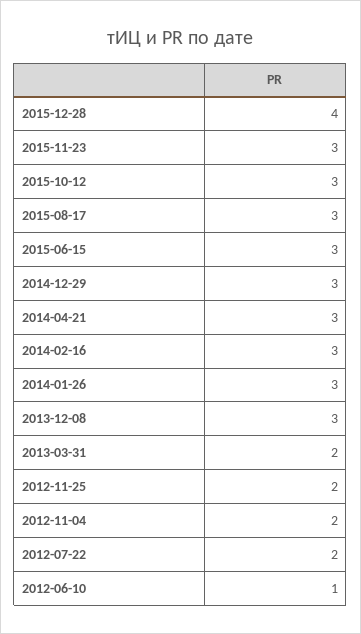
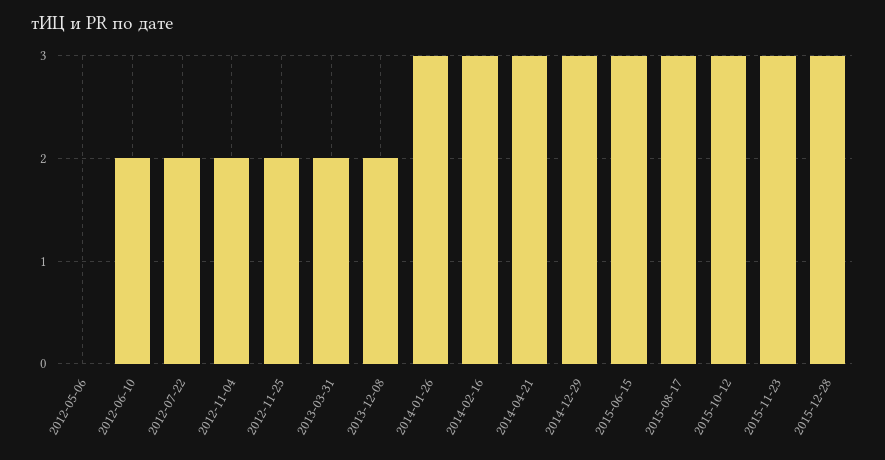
  {
-   "2015-12-28": 4,
+   "2015-12-28": 3,
    "2015-11-23": 3,
    "2015-10-12": 3,
    "2015-08-17": 3,
    "2015-06-15": 3,
    "2014-12-29": 3,
    "2014-04-21": 3,
    "2014-02-16": 3,
    "2014-01-26": 3,
-   "2013-12-08": 3,
+   "2013-12-08": 2,
    "2013-03-31": 2,
    "2012-11-25": 2,
    "2012-11-04": 2,
    "2012-07-22": 2,
-   "2012-06-10": 1
+   "2012-06-10": 2,
+   "2012-05-06": 0
  }

